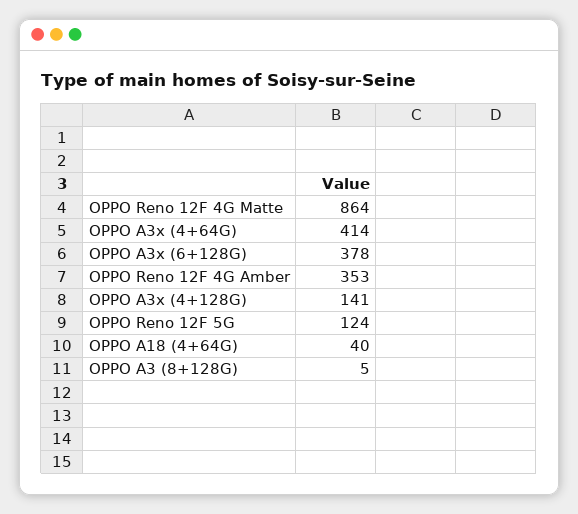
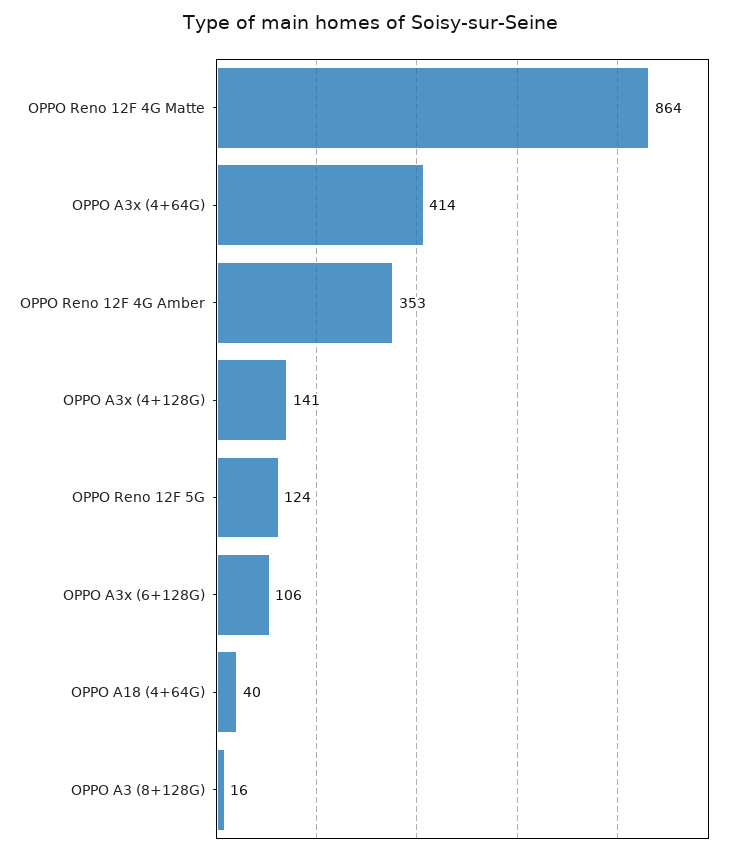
  {
    "OPPO Reno 12F 4G Matte": 864,
    "OPPO A3x (4+64G)": 414,
-   "OPPO A3x (6+128G)": 378,
+   "OPPO A3x (6+128G)": 106,
    "OPPO Reno 12F 4G Amber": 353,
    "OPPO A3x (4+128G)": 141,
    "OPPO Reno 12F 5G": 124,
    "OPPO A18 (4+64G)": 40,
-   "OPPO A3 (8+128G)": 5
+   "OPPO A3 (8+128G)": 16
  }

